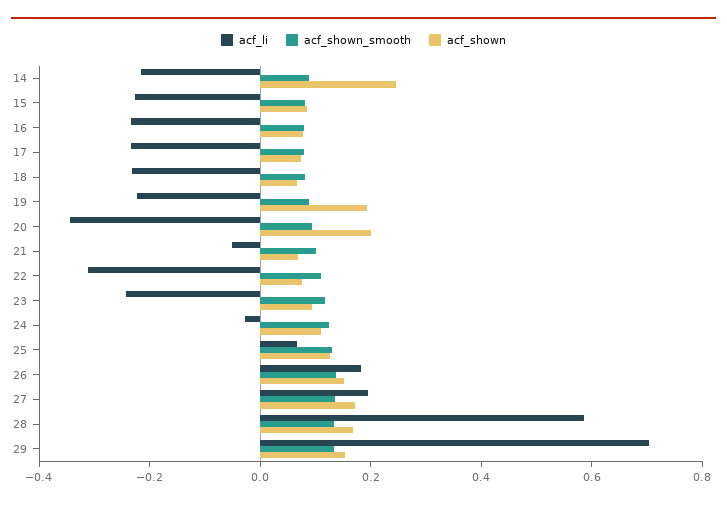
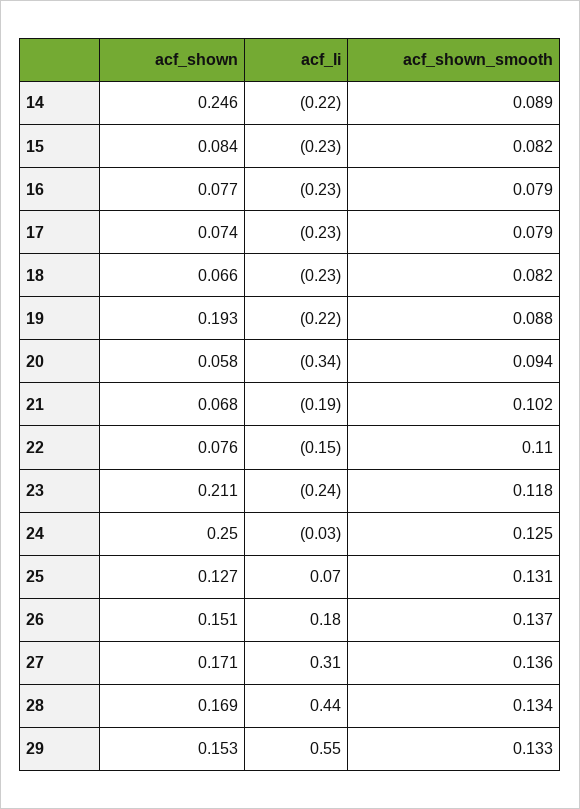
  {
    "acf_li": {
      "14": -0.22,
      "15": -0.23,
      "16": -0.23,
      "17": -0.23,
      "18": -0.23,
      "19": -0.22,
      "20": -0.34,
-     "21": -0.05,
+     "21": -0.19,
-     "22": -0.3,
+     "22": -0.15,
      "23": -0.24,
      "24": -0.03,
      "25": 0.07,
      "26": 0.18,
-     "27": 0.2,
+     "27": 0.31,
-     "28": 0.6,
+     "28": 0.44,
-     "29": 0.7
+     "29": 0.55
    },
    "acf_shown_smooth": {
      "14": 0.089,
      "15": 0.082,
      "16": 0.079,
      "17": 0.079,
      "18": 0.082,
      "19": 0.088,
      "20": 0.094,
      "21": 0.102,
      "22": 0.11,
      "23": 0.118,
      "24": 0.125,
      "25": 0.131,
      "26": 0.137,
      "27": 0.136,
      "28": 0.134,
      "29": 0.133
    },
    "acf_shown": {
      "14": 0.246,
      "15": 0.084,
      "16": 0.077,
      "17": 0.074,
      "18": 0.066,
      "19": 0.193,
-     "20": 0.2,
+     "20": 0.058,
      "21": 0.068,
      "22": 0.076,
-     "23": 0.1,
+     "23": 0.211,
-     "24": 0.1,
+     "24": 0.25,
      "25": 0.127,
      "26": 0.151,
      "27": 0.171,
      "28": 0.169,
      "29": 0.153
    }
  }

